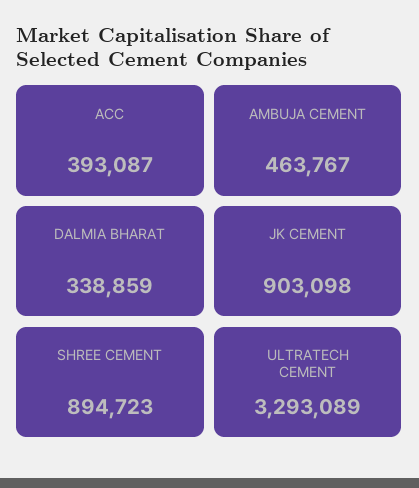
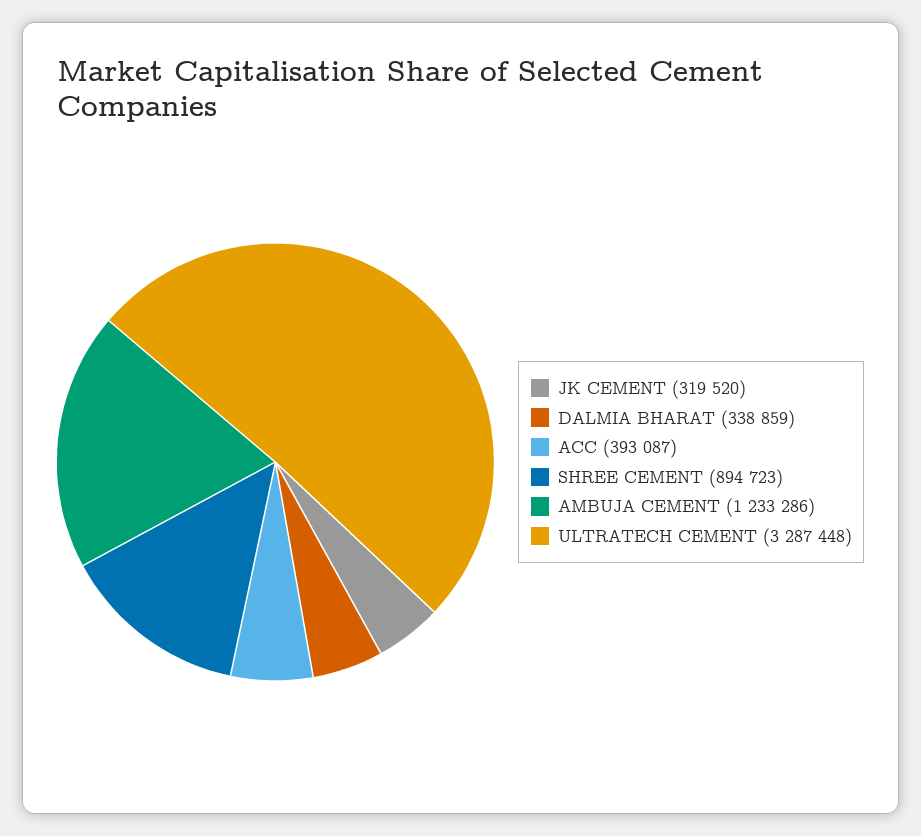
  {
    "ACC": 393087,
-   "AMBUJA CEMENT": 463767,
+   "AMBUJA CEMENT": 1233286,
    "DALMIA BHARAT": 338859,
-   "JK CEMENT": 903098,
+   "JK CEMENT": 319520,
    "SHREE CEMENT": 894723,
-   "ULTRATECH CEMENT": 3293089
+   "ULTRATECH CEMENT": 3287448
  }

